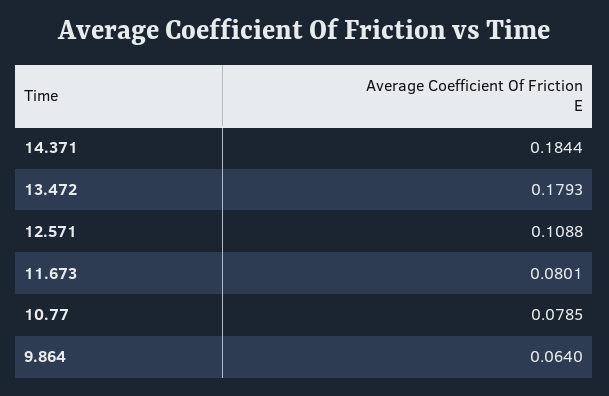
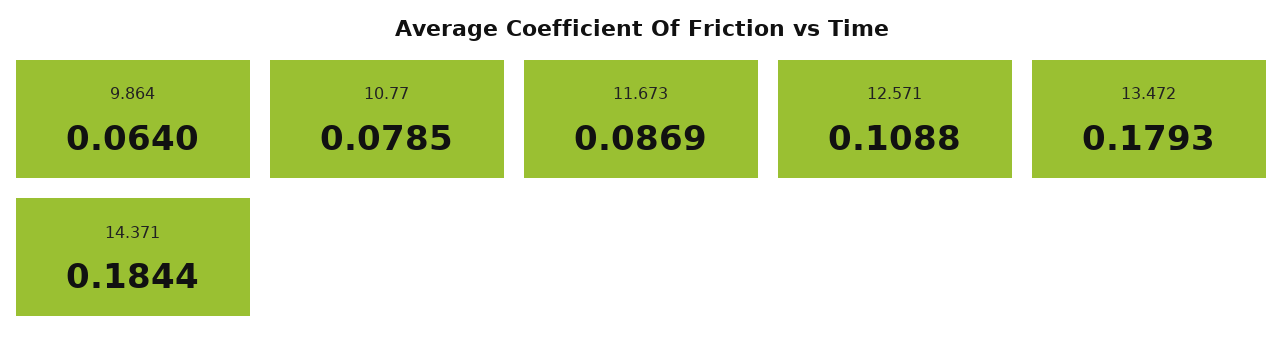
  {
    "14.371": 0.1844,
    "13.472": 0.1793,
    "12.571": 0.1088,
-   "11.673": 0.0801,
+   "11.673": 0.0869,
    "10.77": 0.0785,
    "9.864": 0.064
  }

